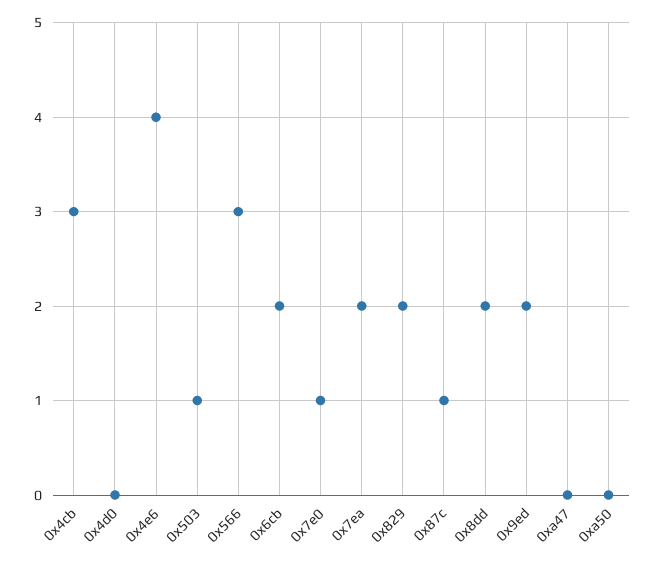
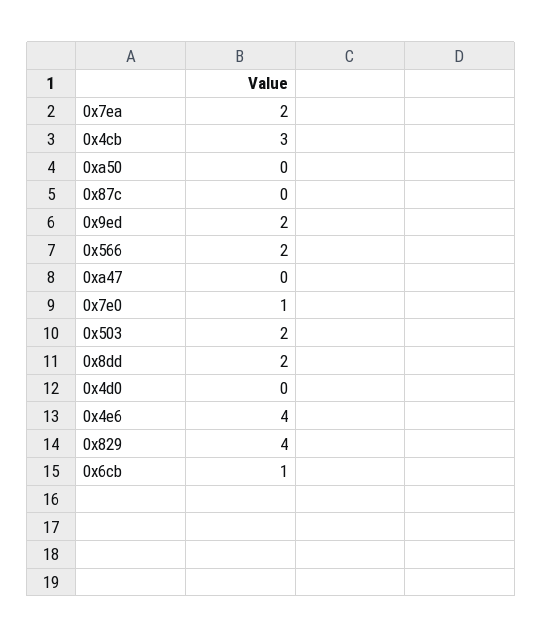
  {
    "0x4cb": 3,
    "0x4d0": 0,
    "0x4e6": 4,
-   "0x503": 1,
+   "0x503": 2,
-   "0x566": 3,
+   "0x566": 2,
-   "0x6cb": 2,
+   "0x6cb": 1,
    "0x7e0": 1,
    "0x7ea": 2,
-   "0x829": 2,
+   "0x829": 4,
-   "0x87c": 1,
+   "0x87c": 0,
    "0x8dd": 2,
    "0x9ed": 2,
    "0xa47": 0,
    "0xa50": 0
  }

